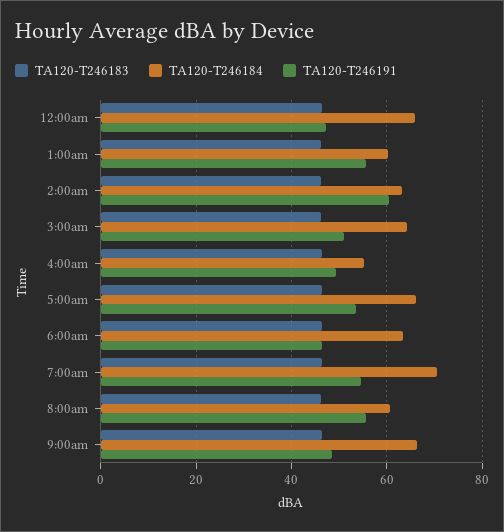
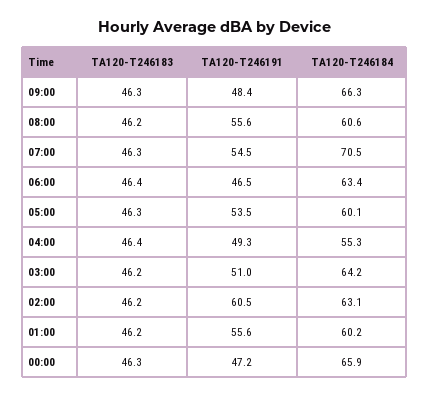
  {
    "TA120-T246183": {
      "12:00am": 46.3,
      "1:00am": 46.2,
      "2:00am": 46.2,
      "3:00am": 46.2,
      "4:00am": 46.4,
      "5:00am": 46.3,
      "6:00am": 46.4,
      "7:00am": 46.3,
      "8:00am": 46.2,
      "9:00am": 46.3
    },
    "TA120-T246184": {
      "12:00am": 65.9,
      "1:00am": 60.2,
      "2:00am": 63.1,
      "3:00am": 64.2,
      "4:00am": 55.3,
-     "5:00am": 66,
+     "5:00am": 60.1,
      "6:00am": 63.4,
      "7:00am": 70.5,
      "8:00am": 60.6,
      "9:00am": 66.3
    },
    "TA120-T246191": {
      "12:00am": 47.2,
      "1:00am": 55.6,
      "2:00am": 60.5,
      "3:00am": 51,
      "4:00am": 49.3,
      "5:00am": 53.5,
      "6:00am": 46.5,
      "7:00am": 54.5,
      "8:00am": 55.6,
      "9:00am": 48.4
    }
  }

